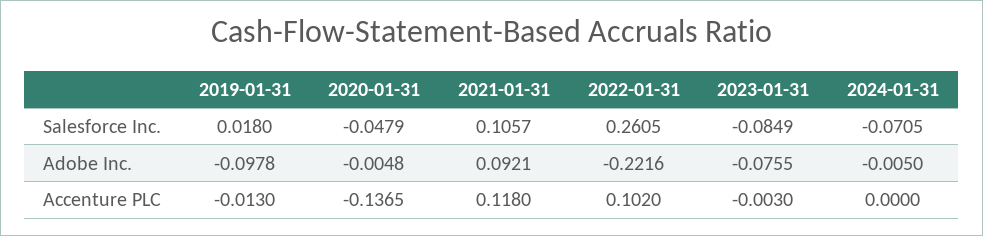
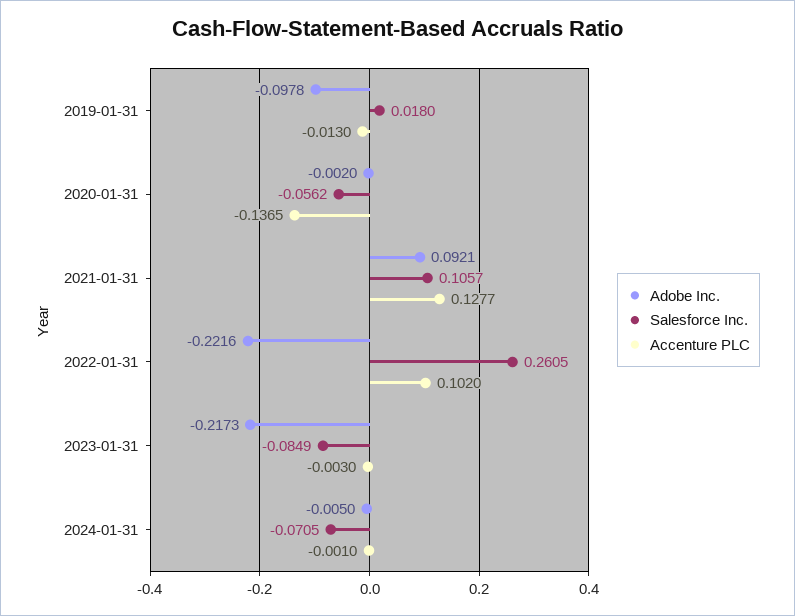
  {
    "Salesforce Inc.": {
      "2019-01-31": 0.018,
-     "2020-01-31": -0.0479,
+     "2020-01-31": -0.0562,
      "2021-01-31": 0.1057,
      "2022-01-31": 0.2605,
      "2023-01-31": -0.0849,
      "2024-01-31": -0.0705
    },
    "Adobe Inc.": {
      "2019-01-31": -0.0978,
-     "2020-01-31": -0.0048,
+     "2020-01-31": -0.002,
      "2021-01-31": 0.0921,
      "2022-01-31": -0.2216,
-     "2023-01-31": -0.0755,
+     "2023-01-31": -0.2173,
      "2024-01-31": -0.005
    },
    "Accenture PLC": {
      "2019-01-31": -0.013,
      "2020-01-31": -0.1365,
-     "2021-01-31": 0.118,
+     "2021-01-31": 0.1277,
      "2022-01-31": 0.102,
      "2023-01-31": -0.003,
-     "2024-01-31": 0
+     "2024-01-31": -0.001
    }
  }

